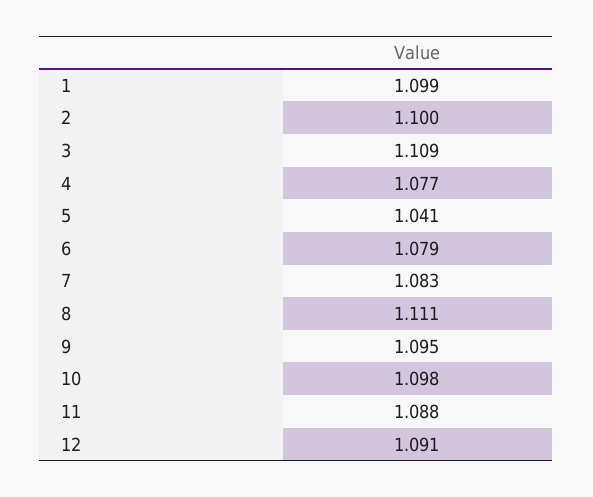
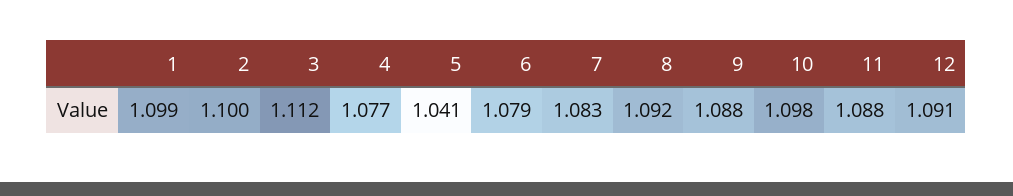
  {
    "1": 1.099,
    "2": 1.1,
-   "3": 1.109,
+   "3": 1.112,
    "4": 1.077,
    "5": 1.041,
    "6": 1.079,
    "7": 1.083,
-   "8": 1.111,
+   "8": 1.092,
-   "9": 1.095,
+   "9": 1.088,
    "10": 1.098,
    "11": 1.088,
    "12": 1.091
  }

